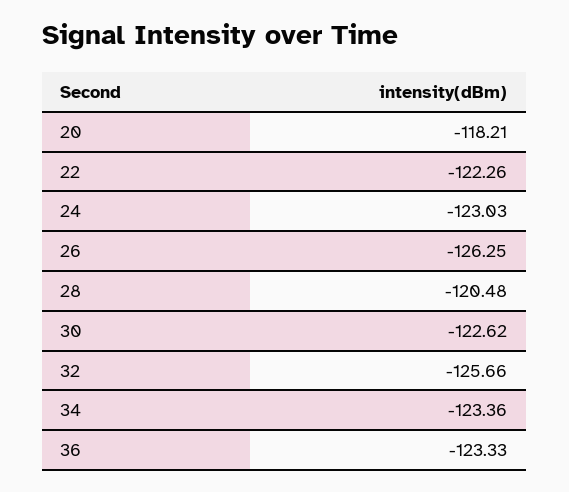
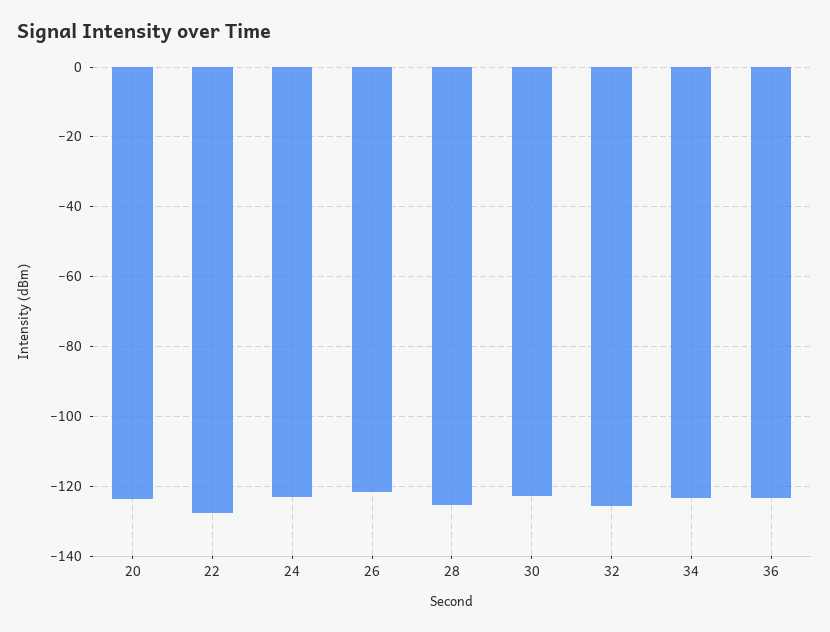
  {
-   "20": -118.21,
+   "20": -124,
-   "22": -122.26,
+   "22": -128,
    "24": -123.03,
-   "26": -126.25,
+   "26": -122,
-   "28": -120.48,
+   "28": -126,
    "30": -122.62,
    "32": -125.66,
    "34": -123.36,
    "36": -123.33
  }

